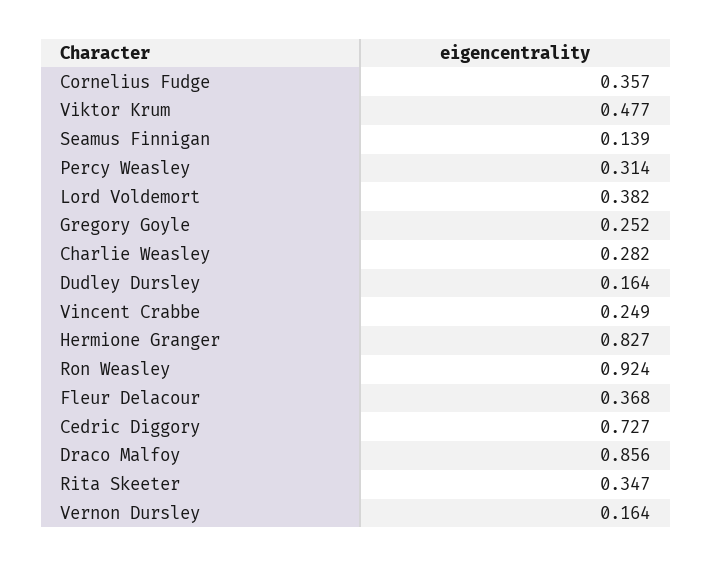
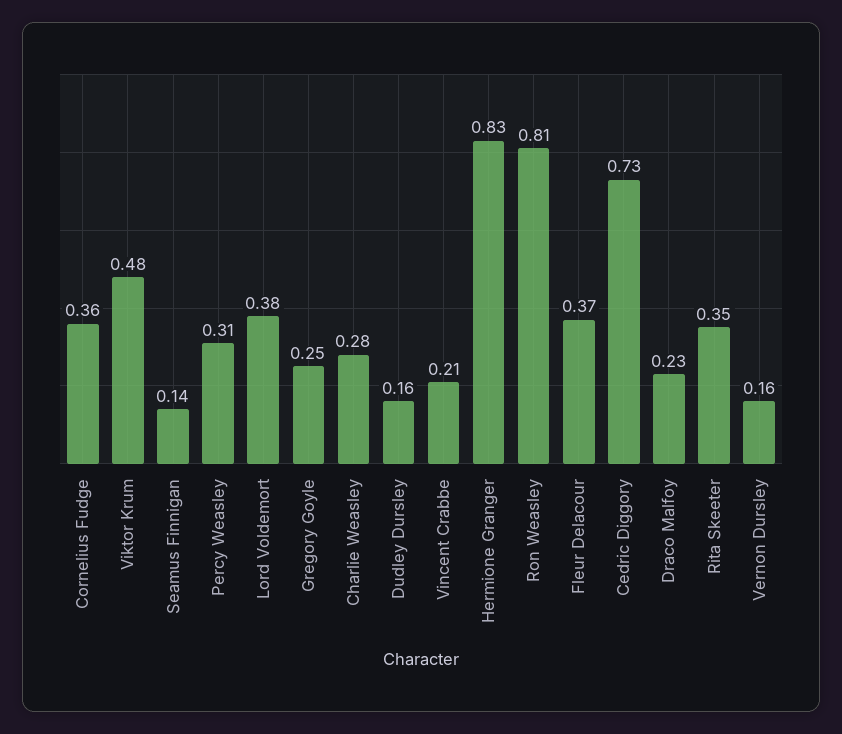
  {
    "Cornelius Fudge": 0.357,
    "Viktor Krum": 0.477,
    "Seamus Finnigan": 0.139,
    "Percy Weasley": 0.314,
    "Lord Voldemort": 0.382,
    "Gregory Goyle": 0.252,
    "Charlie Weasley": 0.282,
    "Dudley Dursley": 0.164,
-   "Vincent Crabbe": 0.249,
+   "Vincent Crabbe": 0.21,
    "Hermione Granger": 0.827,
-   "Ron Weasley": 0.924,
+   "Ron Weasley": 0.81,
    "Fleur Delacour": 0.368,
    "Cedric Diggory": 0.727,
-   "Draco Malfoy": 0.856,
+   "Draco Malfoy": 0.23,
    "Rita Skeeter": 0.347,
    "Vernon Dursley": 0.164
  }

